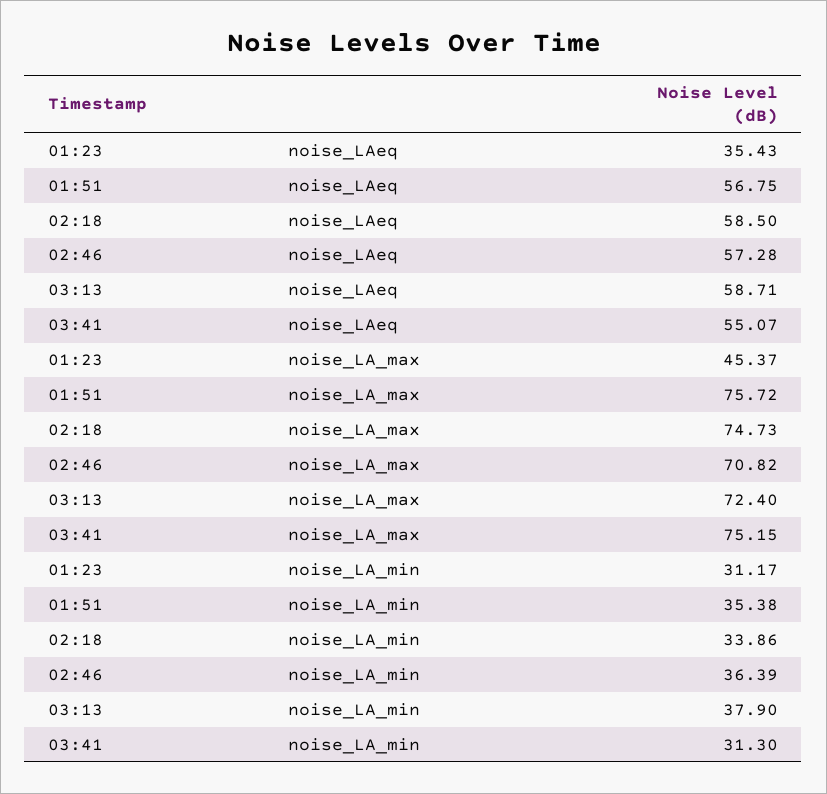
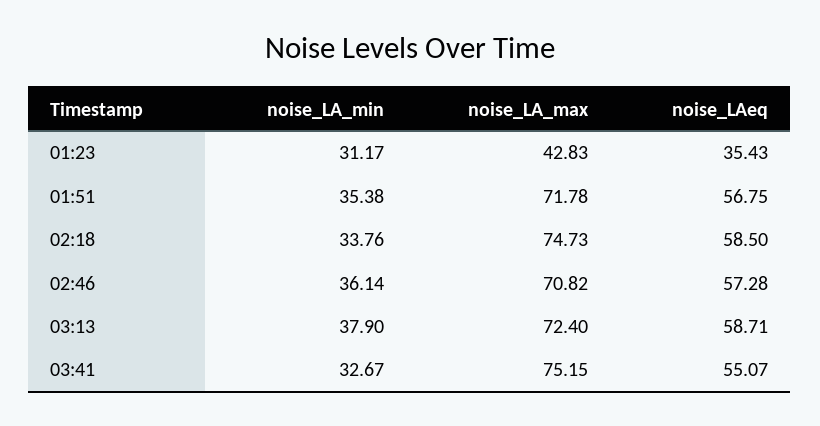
  {
    "01:23": {
      "noise_LAeq": 35.43,
-     "noise_LA_max": 45.37,
+     "noise_LA_max": 42.83,
      "noise_LA_min": 31.17
    },
    "01:51": {
      "noise_LAeq": 56.75,
-     "noise_LA_max": 75.72,
+     "noise_LA_max": 71.78,
      "noise_LA_min": 35.38
    },
    "02:18": {
      "noise_LAeq": 58.5,
      "noise_LA_max": 74.73,
-     "noise_LA_min": 33.86
+     "noise_LA_min": 33.76
    },
    "02:46": {
      "noise_LAeq": 57.28,
      "noise_LA_max": 70.82,
-     "noise_LA_min": 36.39
+     "noise_LA_min": 36.14
    },
    "03:13": {
      "noise_LAeq": 58.71,
      "noise_LA_max": 72.4,
      "noise_LA_min": 37.9
    },
    "03:41": {
      "noise_LAeq": 55.07,
      "noise_LA_max": 75.15,
-     "noise_LA_min": 31.3
+     "noise_LA_min": 32.67
    }
  }

